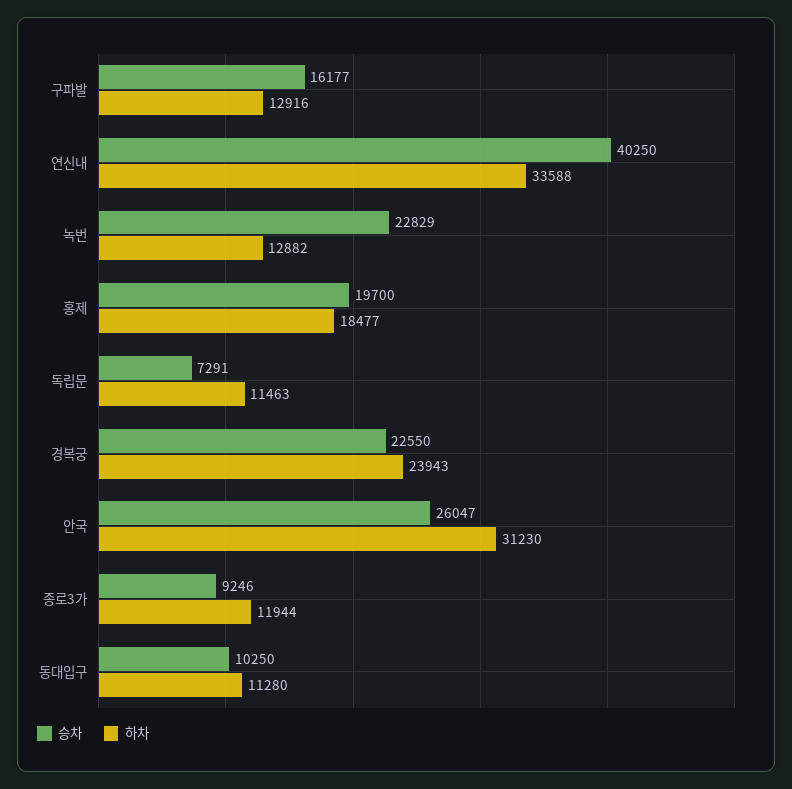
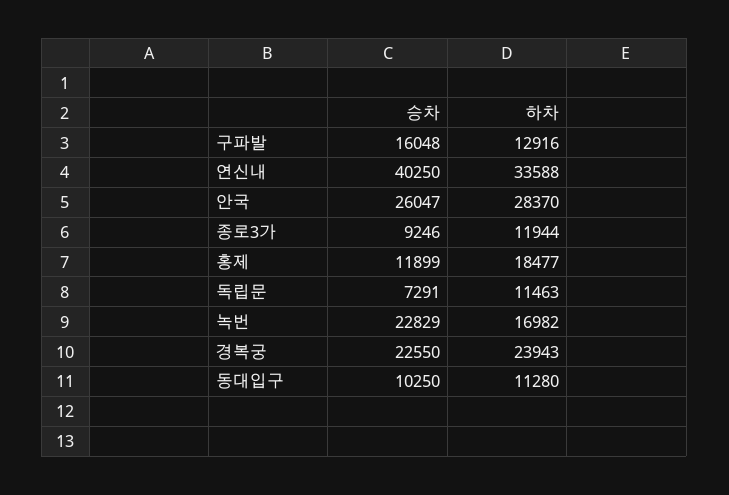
  {
    "승차": {
-     "구파발": 16177,
+     "구파발": 16048,
      "연신내": 40250,
      "녹번": 22829,
-     "홍제": 19700,
+     "홍제": 11899,
      "독립문": 7291,
      "경복궁": 22550,
      "안국": 26047,
      "종로3가": 9246,
      "동대입구": 10250
    },
    "하차": {
      "구파발": 12916,
      "연신내": 33588,
-     "녹번": 12882,
+     "녹번": 16982,
      "홍제": 18477,
      "독립문": 11463,
      "경복궁": 23943,
-     "안국": 31230,
+     "안국": 28370,
      "종로3가": 11944,
      "동대입구": 11280
    }
  }

